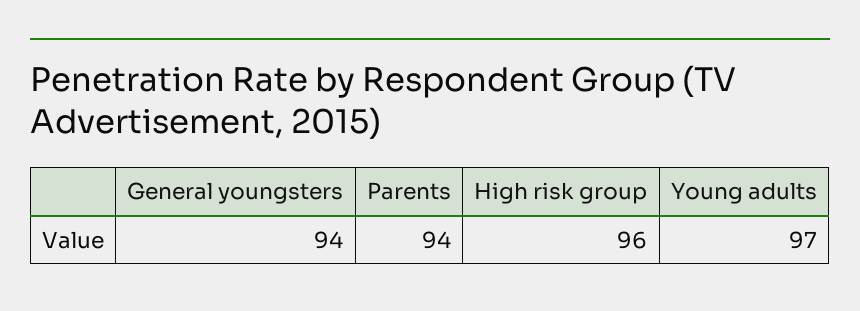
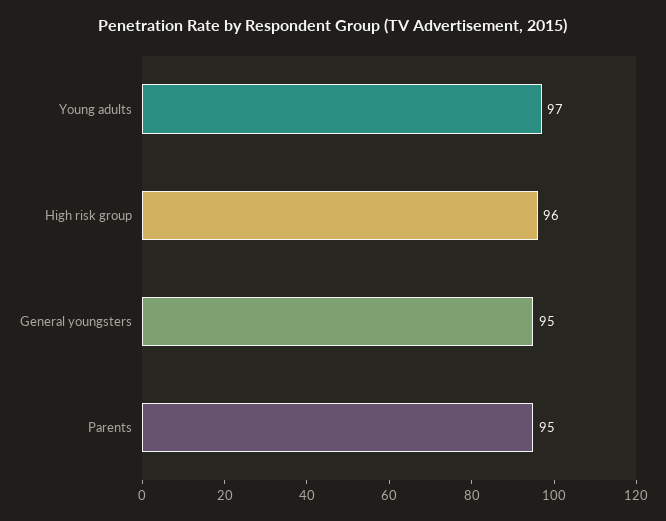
  {
-   "General youngsters": 94,
+   "General youngsters": 95,
-   "Parents": 94,
+   "Parents": 95,
    "High risk group": 96,
    "Young adults": 97
  }

